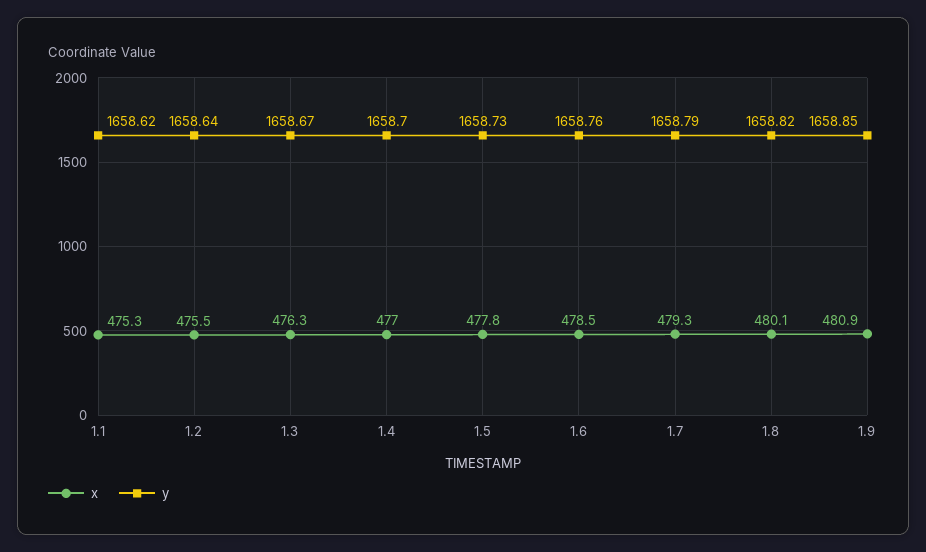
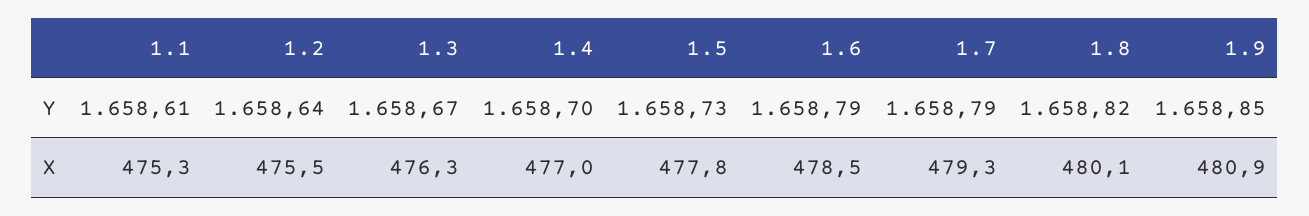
  {
    "x": {
      "1.1": 475.3,
      "1.2": 475.5,
      "1.3": 476.3,
      "1.4": 477,
      "1.5": 477.8,
      "1.6": 478.5,
      "1.7": 479.3,
      "1.8": 480.1,
      "1.9": 480.9
    },
    "y": {
-     "1.1": 1658.62,
+     "1.1": 1658.61,
      "1.2": 1658.64,
      "1.3": 1658.67,
      "1.4": 1658.7,
      "1.5": 1658.73,
-     "1.6": 1658.76,
+     "1.6": 1658.79,
      "1.7": 1658.79,
      "1.8": 1658.82,
      "1.9": 1658.85
    }
  }

